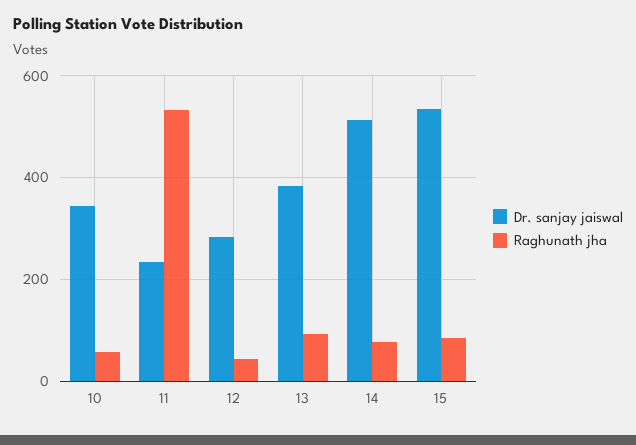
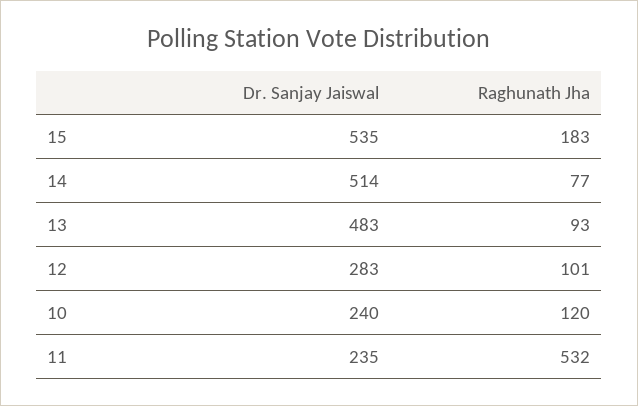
  {
    "Dr. sanjay jaiswal": {
-     "10": 340,
+     "10": 240,
      "11": 235,
      "12": 283,
-     "13": 380,
+     "13": 483,
      "14": 514,
      "15": 535
    },
    "Raghunath jha": {
-     "10": 60,
+     "10": 120,
      "11": 532,
-     "12": 40,
+     "12": 101,
      "13": 93,
      "14": 77,
-     "15": 80
+     "15": 183
    }
  }

